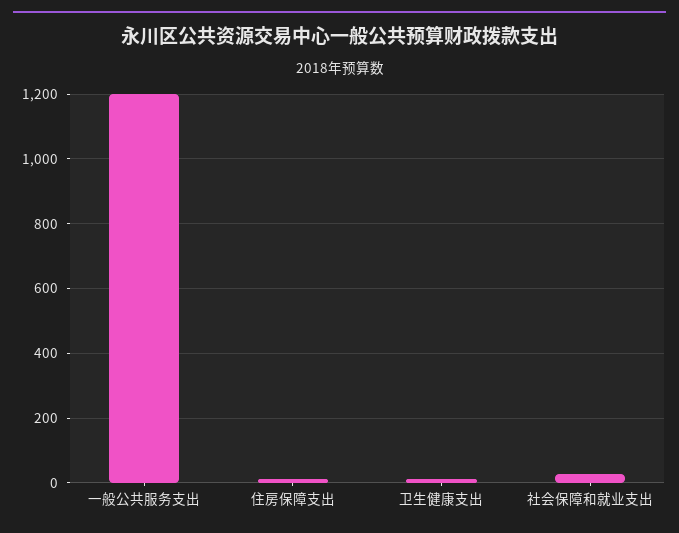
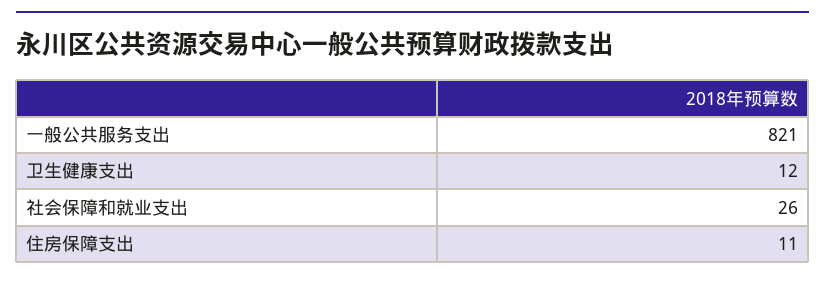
  {
-   "一般公共服务支出": 1200,
+   "一般公共服务支出": 821,
    "住房保障支出": 11,
    "卫生健康支出": 12,
    "社会保障和就业支出": 26
  }

